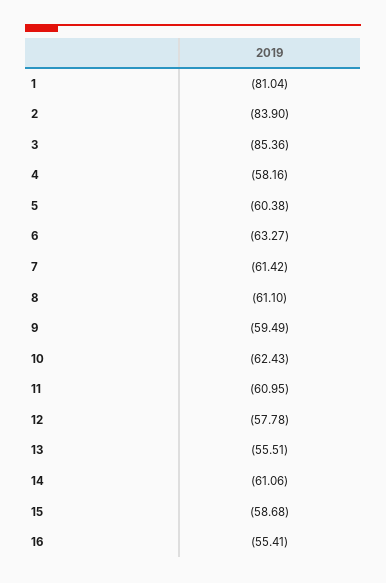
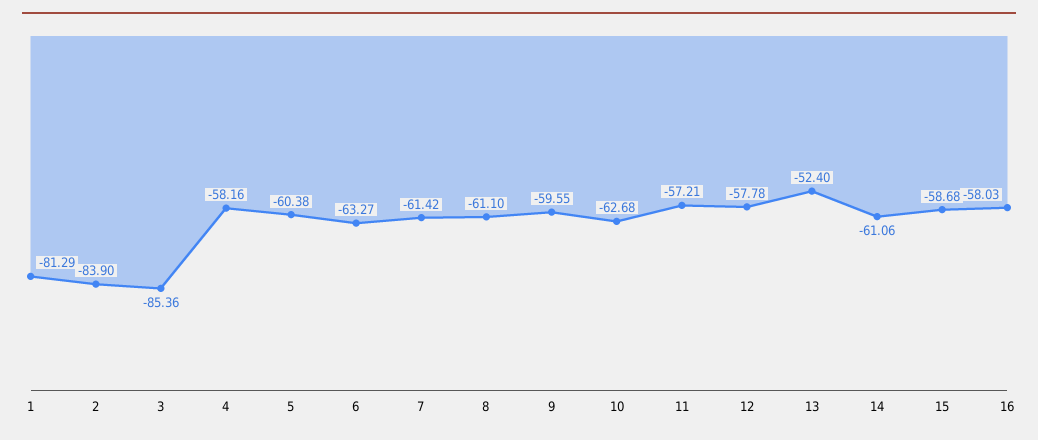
  {
-   "1": -81.04,
+   "1": -81.29,
    "2": -83.9,
    "3": -85.36,
    "4": -58.16,
    "5": -60.38,
    "6": -63.27,
    "7": -61.42,
    "8": -61.1,
-   "9": -59.49,
+   "9": -59.55,
-   "10": -62.43,
+   "10": -62.68,
-   "11": -60.95,
+   "11": -57.21,
    "12": -57.78,
-   "13": -55.51,
+   "13": -52.4,
    "14": -61.06,
    "15": -58.68,
-   "16": -55.41
+   "16": -58.03
  }

